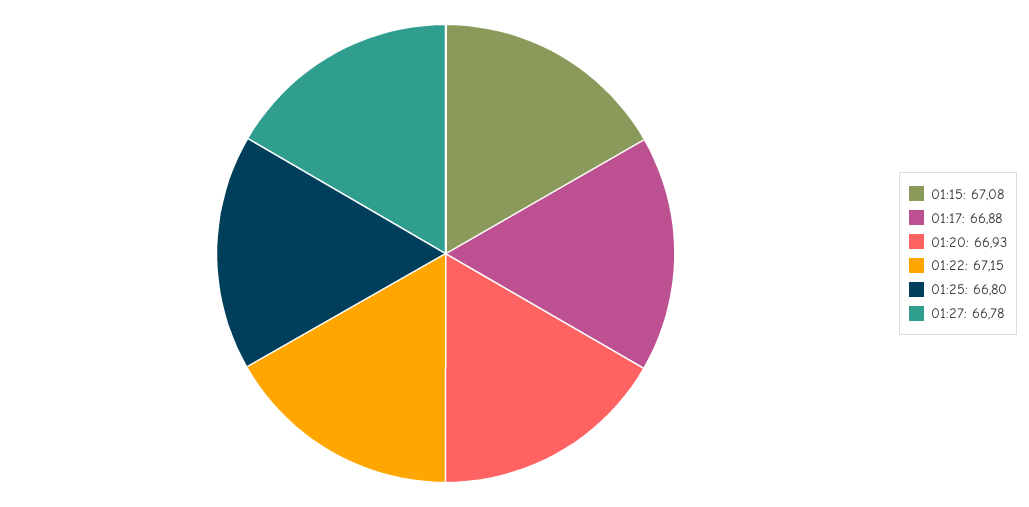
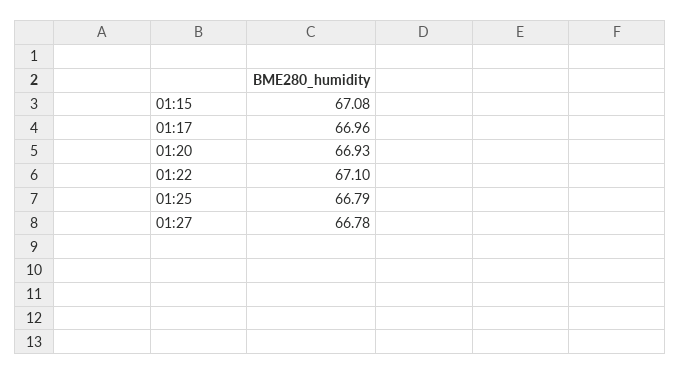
  {
    "01:15": 67.08,
-   "01:17": 66.88,
+   "01:17": 66.96,
    "01:20": 66.93,
-   "01:22": 67.15,
+   "01:22": 67.1,
-   "01:25": 66.8,
+   "01:25": 66.79,
    "01:27": 66.78
  }

